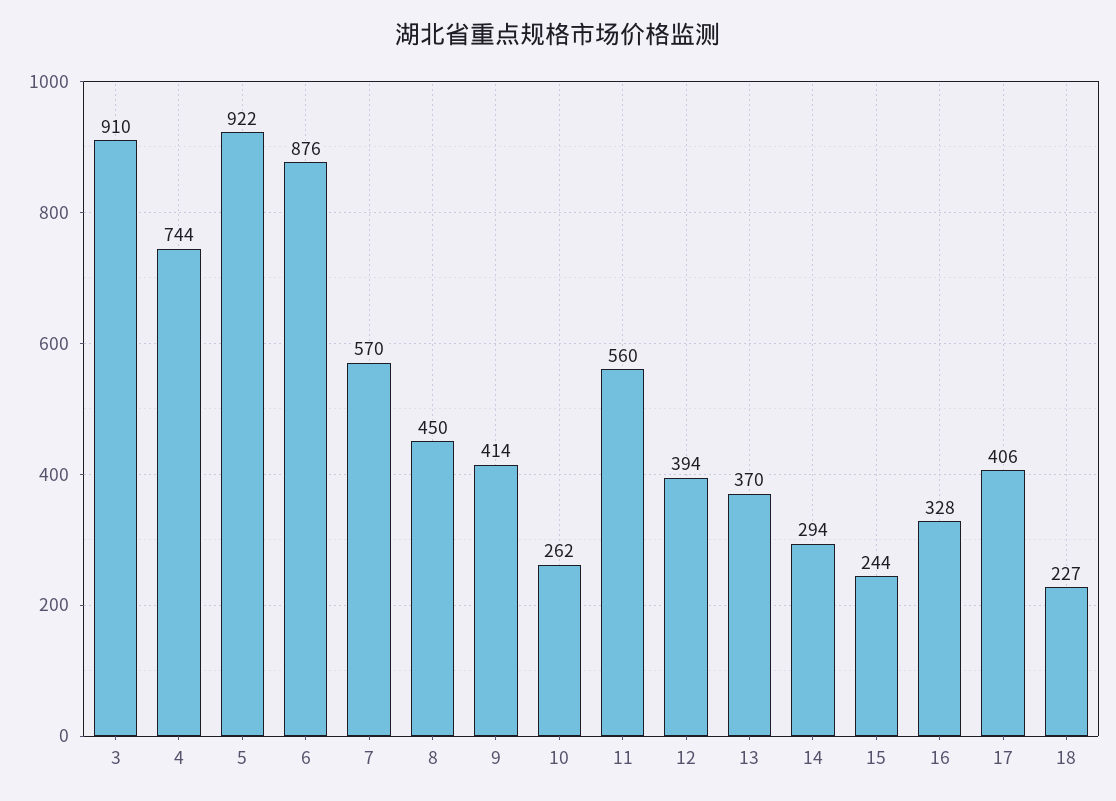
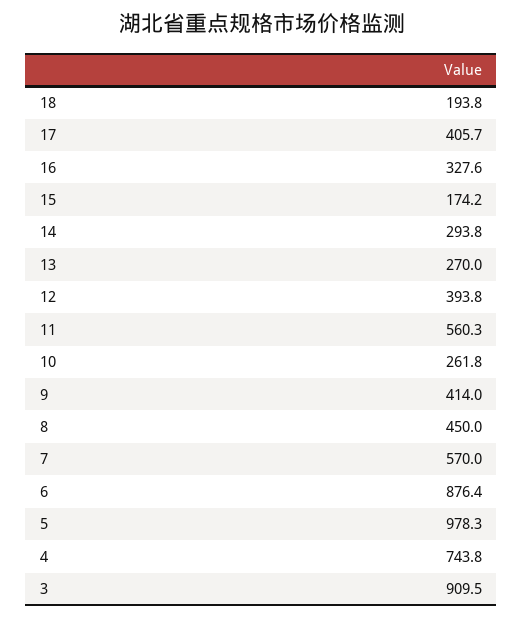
  {
    "3": 909.5,
    "4": 743.8,
-   "5": 922,
+   "5": 978.3,
    "6": 876.4,
    "7": 570,
    "8": 450,
    "9": 414,
    "10": 261.8,
    "11": 560.3,
    "12": 393.8,
-   "13": 370,
+   "13": 270,
    "14": 293.8,
-   "15": 244,
+   "15": 174.2,
    "16": 327.6,
    "17": 405.7,
-   "18": 227
+   "18": 193.8
  }

